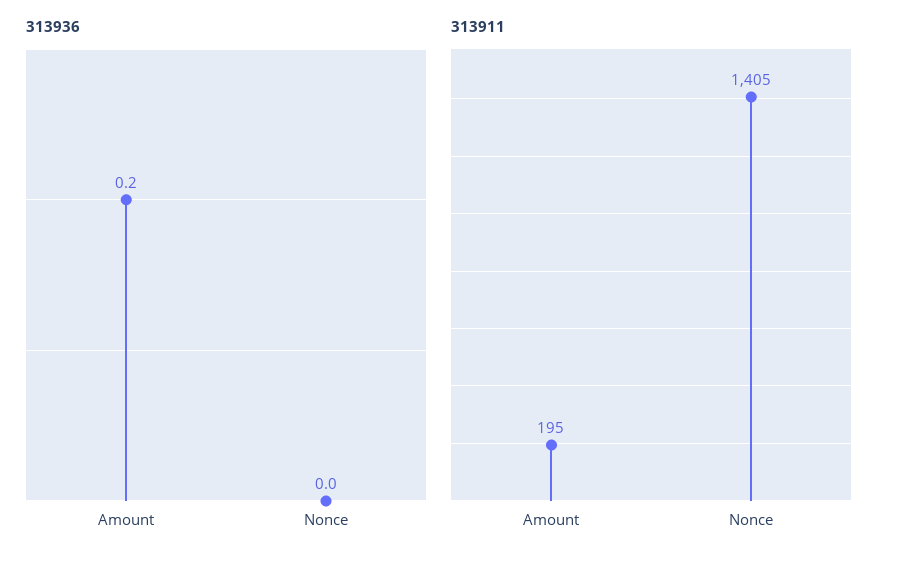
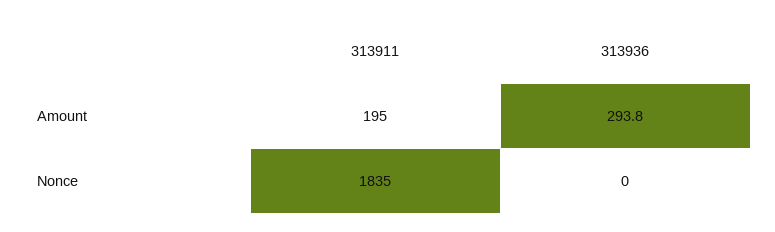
  {
    "313936": {
-     "Amount": 0.2,
+     "Amount": 293.8,
      "Nonce": 0
    },
    "313911": {
      "Amount": 195,
-     "Nonce": 1405
+     "Nonce": 1835
    }
  }

